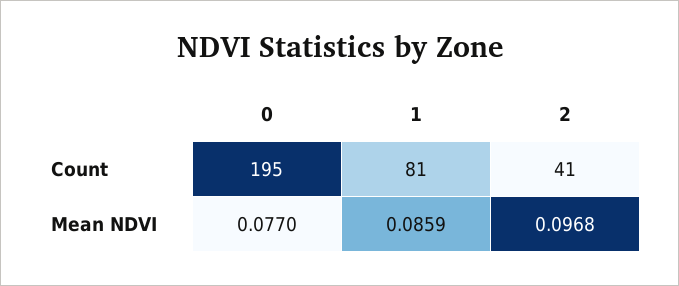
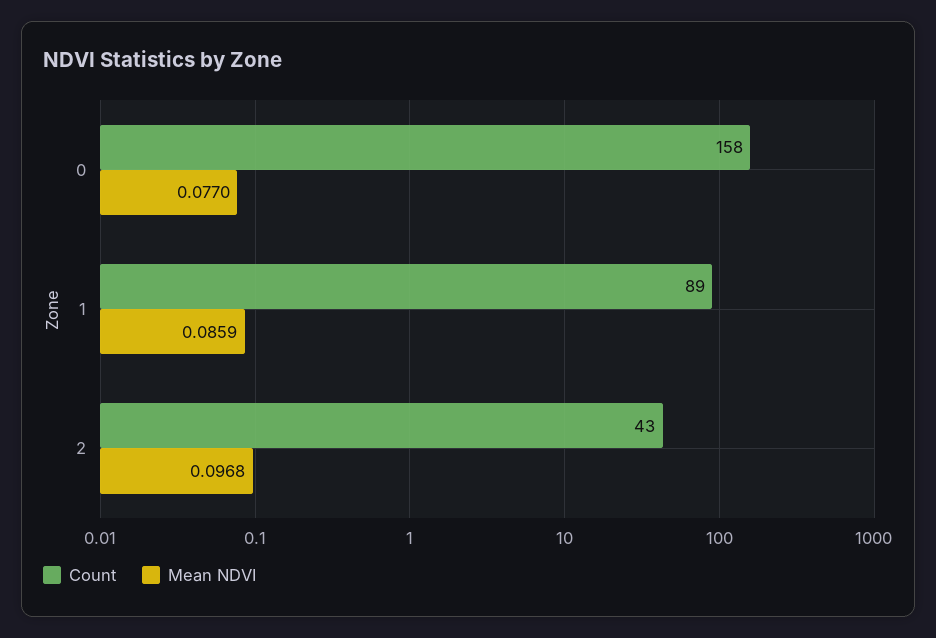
  {
    "Count": {
-     "0": 195,
+     "0": 158,
-     "1": 81,
+     "1": 89,
-     "2": 41
+     "2": 43
    },
    "Mean NDVI": {
      "0": 0.077,
      "1": 0.0859,
      "2": 0.0968
    }
  }

